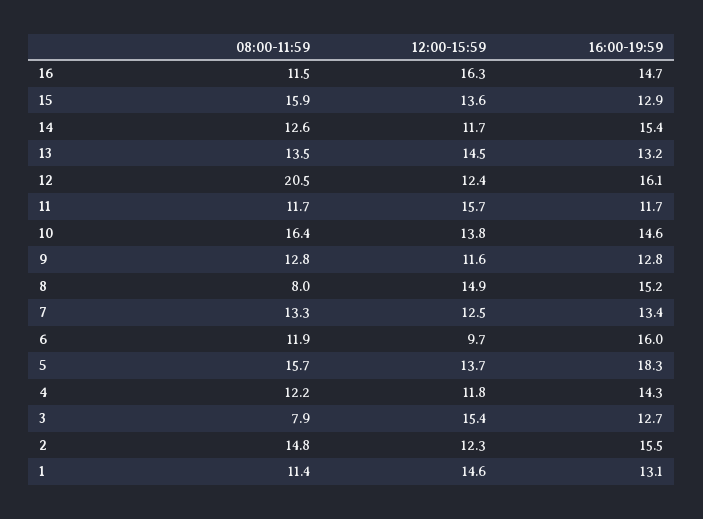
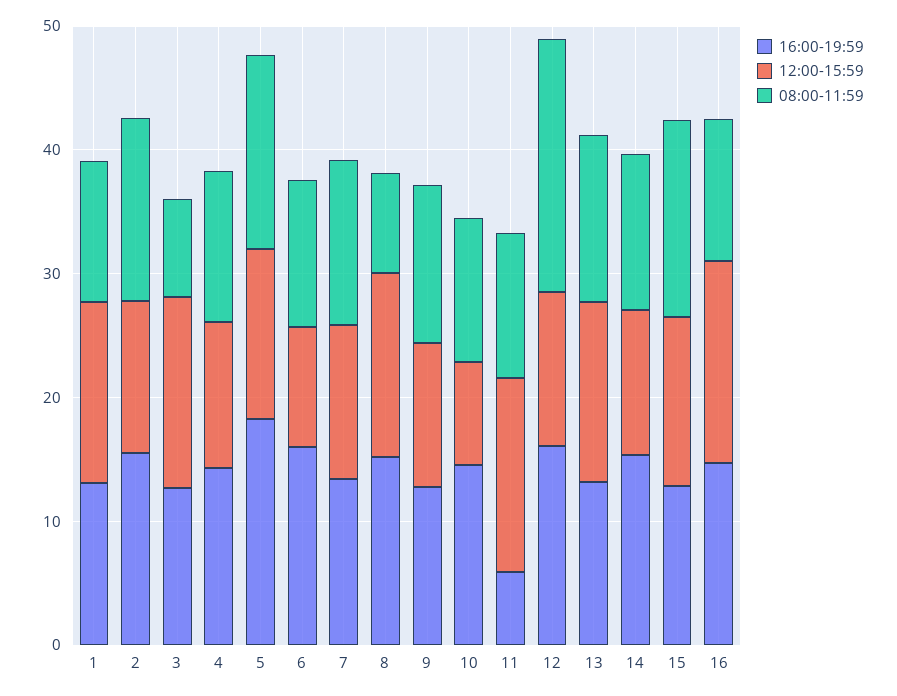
  {
    "08:00-11:59": {
      "16": 11.5,
      "15": 15.9,
      "14": 12.6,
      "13": 13.5,
      "12": 20.5,
      "11": 11.7,
-     "10": 16.4,
+     "10": 12,
      "9": 12.8,
      "8": 8,
      "7": 13.3,
      "6": 11.9,
      "5": 15.7,
      "4": 12.2,
      "3": 7.9,
      "2": 14.8,
      "1": 11.4
    },
    "12:00-15:59": {
      "16": 16.3,
      "15": 13.6,
      "14": 11.7,
      "13": 14.5,
      "12": 12.4,
      "11": 15.7,
-     "10": 13.8,
+     "10": 8,
      "9": 11.6,
      "8": 14.9,
      "7": 12.5,
      "6": 9.7,
      "5": 13.7,
      "4": 11.8,
      "3": 15.4,
      "2": 12.3,
      "1": 14.6
    },
    "16:00-19:59": {
      "16": 14.7,
      "15": 12.9,
      "14": 15.4,
      "13": 13.2,
      "12": 16.1,
-     "11": 11.7,
+     "11": 6,
      "10": 14.6,
      "9": 12.8,
      "8": 15.2,
      "7": 13.4,
      "6": 16,
      "5": 18.3,
      "4": 14.3,
      "3": 12.7,
      "2": 15.5,
      "1": 13.1
    }
  }

